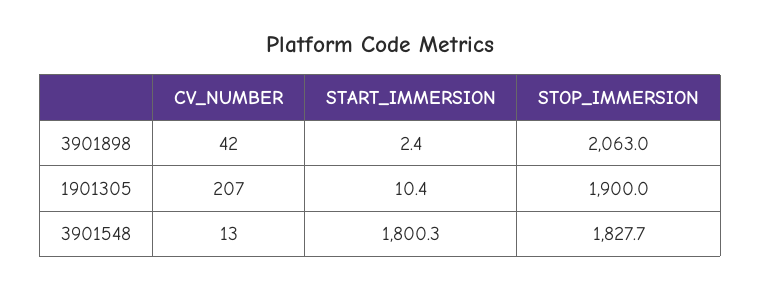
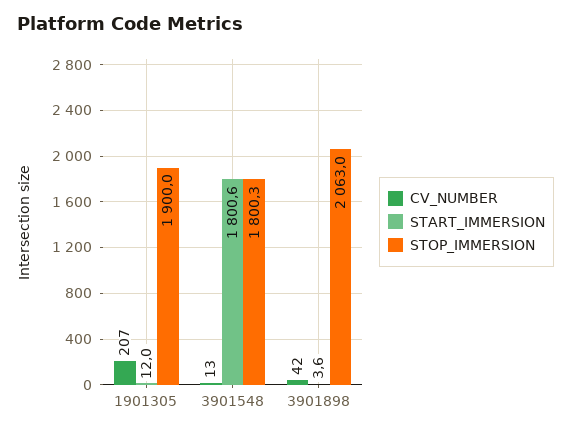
  {
    "CV_NUMBER": {
      "3901898": 42,
      "1901305": 207,
      "3901548": 13
    },
    "START_IMMERSION": {
-     "3901898": 2.4,
+     "3901898": 3.6,
-     "1901305": 10.4,
+     "1901305": 12,
-     "3901548": 1800.3
+     "3901548": 1800.6
    },
    "STOP_IMMERSION": {
      "3901898": 2063,
      "1901305": 1900,
-     "3901548": 1827.7
+     "3901548": 1800.3
    }
  }

